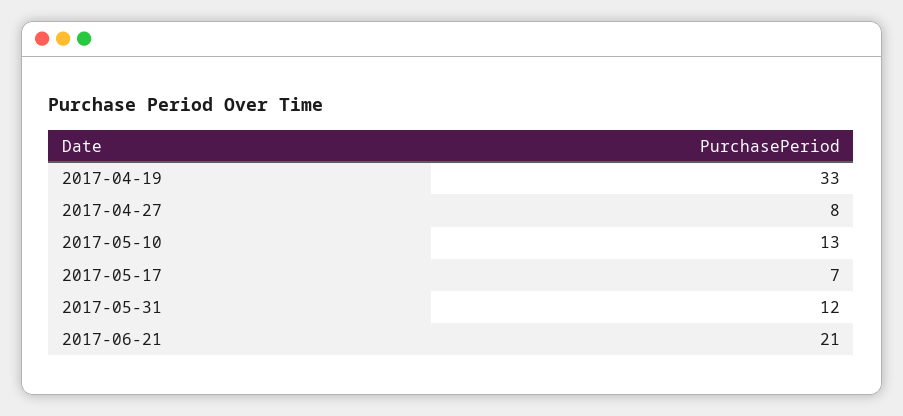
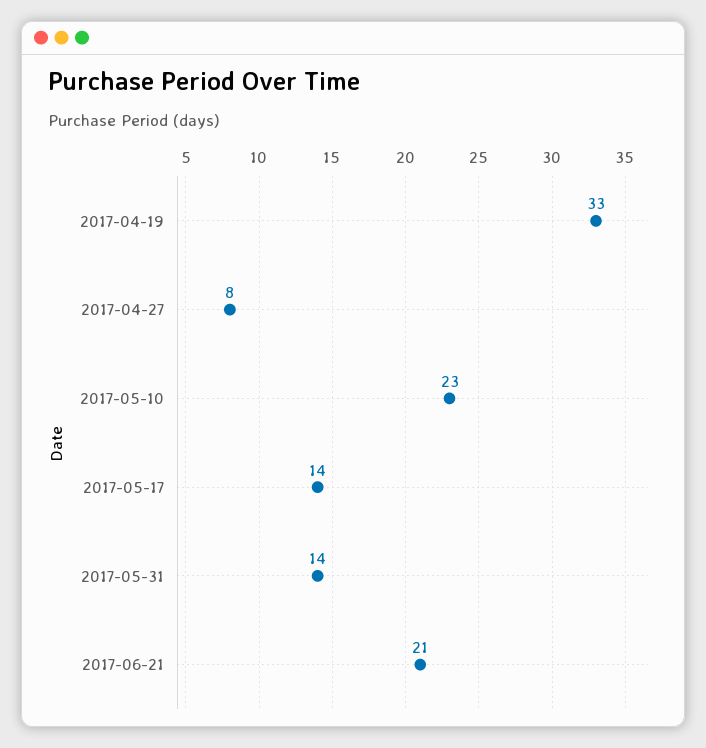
  {
    "2017-04-19": 33,
    "2017-04-27": 8,
-   "2017-05-10": 13,
+   "2017-05-10": 23,
-   "2017-05-17": 7,
+   "2017-05-17": 14,
-   "2017-05-31": 12,
+   "2017-05-31": 14,
    "2017-06-21": 21
  }

